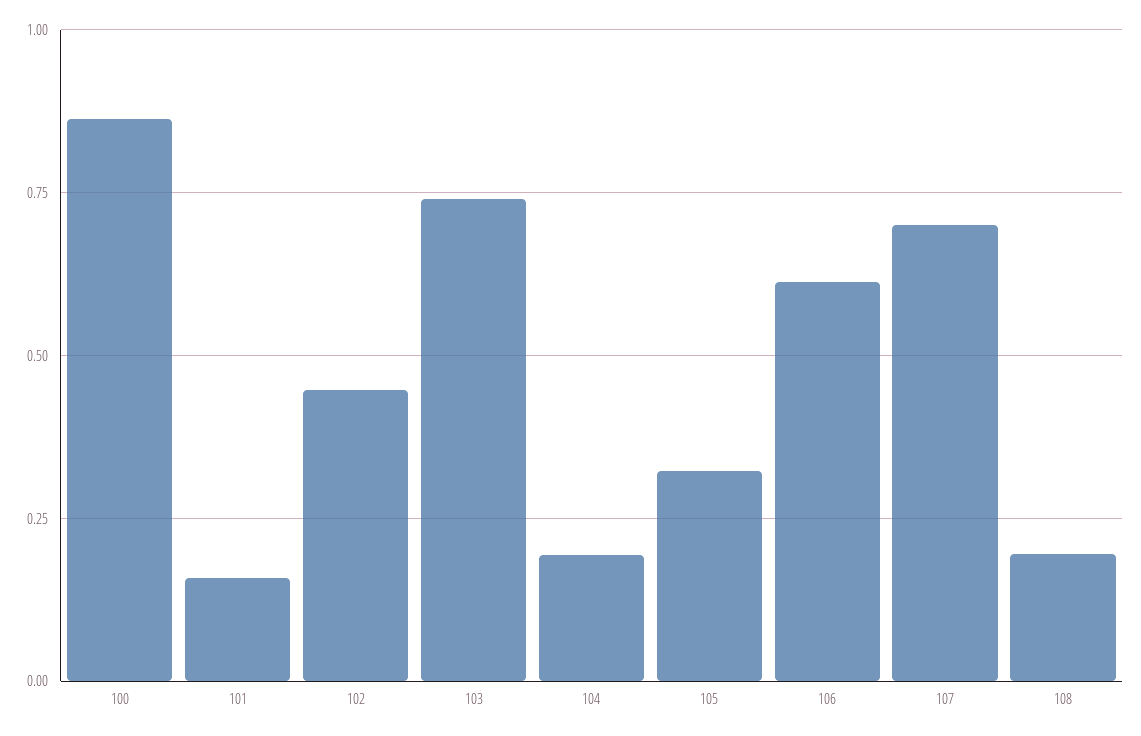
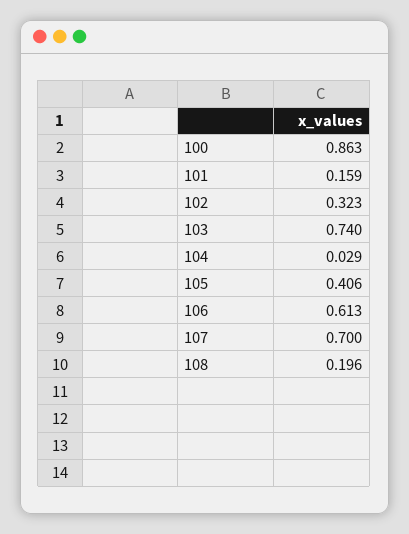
  {
    "100": 0.863,
    "101": 0.159,
-   "102": 0.45,
+   "102": 0.323,
    "103": 0.74,
-   "104": 0.2,
+   "104": 0.029,
-   "105": 0.325,
+   "105": 0.406,
    "106": 0.613,
    "107": 0.7,
    "108": 0.196
  }

